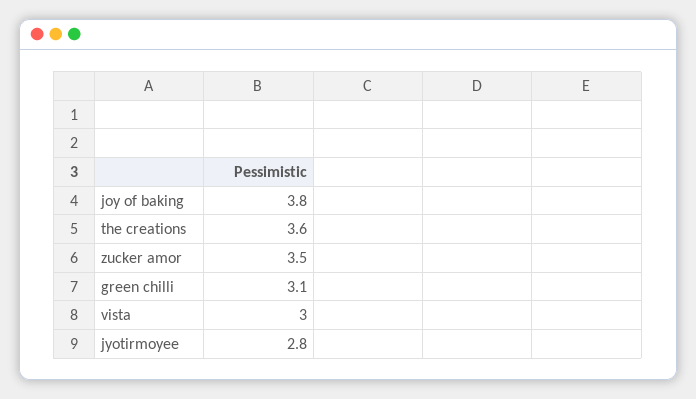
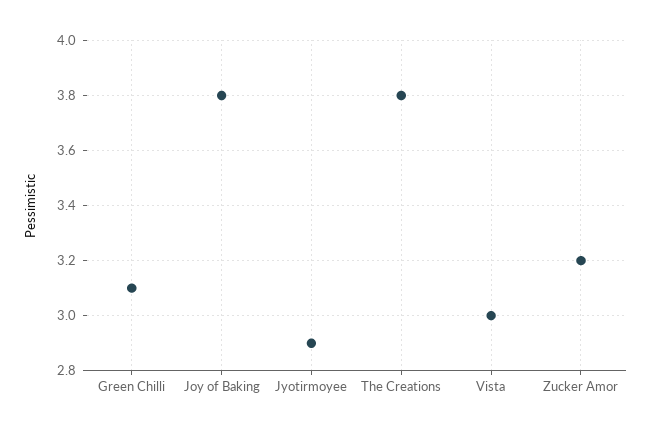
  {
    "joy of baking": 3.8,
-   "the creations": 3.6,
+   "the creations": 3.8,
-   "zucker amor": 3.5,
+   "zucker amor": 3.2,
    "green chilli": 3.1,
    "vista": 3,
-   "jyotirmoyee": 2.8
+   "jyotirmoyee": 2.9
  }

